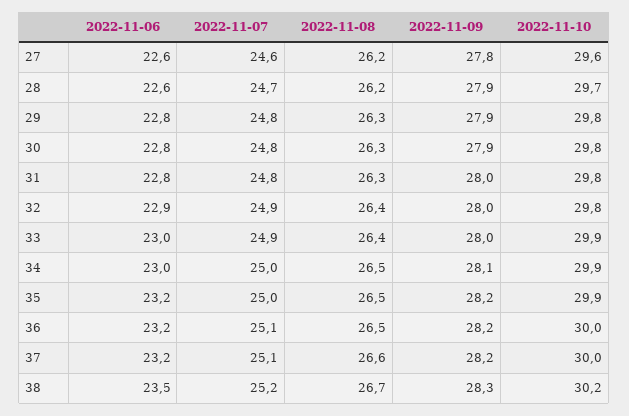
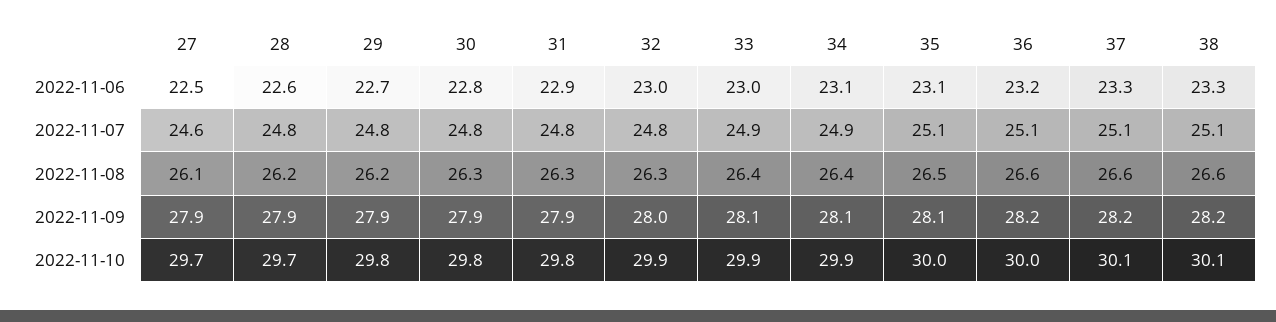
  {
    "2022-11-06": {
-     "27": 22.6,
+     "27": 22.5,
      "28": 22.6,
-     "29": 22.8,
+     "29": 22.7,
      "30": 22.8,
-     "31": 22.8,
+     "31": 22.9,
-     "32": 22.9,
+     "32": 23,
      "33": 23,
-     "34": 23,
+     "34": 23.1,
-     "35": 23.2,
+     "35": 23.1,
      "36": 23.2,
-     "37": 23.2,
+     "37": 23.3,
-     "38": 23.5
+     "38": 23.3
    },
    "2022-11-07": {
      "27": 24.6,
-     "28": 24.7,
+     "28": 24.8,
      "29": 24.8,
      "30": 24.8,
      "31": 24.8,
-     "32": 24.9,
+     "32": 24.8,
      "33": 24.9,
-     "34": 25,
+     "34": 24.9,
-     "35": 25,
+     "35": 25.1,
      "36": 25.1,
      "37": 25.1,
-     "38": 25.2
+     "38": 25.1
    },
    "2022-11-08": {
-     "27": 26.2,
+     "27": 26.1,
      "28": 26.2,
-     "29": 26.3,
+     "29": 26.2,
      "30": 26.3,
      "31": 26.3,
-     "32": 26.4,
+     "32": 26.3,
      "33": 26.4,
-     "34": 26.5,
+     "34": 26.4,
      "35": 26.5,
-     "36": 26.5,
+     "36": 26.6,
      "37": 26.6,
-     "38": 26.7
+     "38": 26.6
    },
    "2022-11-09": {
-     "27": 27.8,
+     "27": 27.9,
      "28": 27.9,
      "29": 27.9,
      "30": 27.9,
-     "31": 28,
+     "31": 27.9,
      "32": 28,
-     "33": 28,
+     "33": 28.1,
      "34": 28.1,
-     "35": 28.2,
+     "35": 28.1,
      "36": 28.2,
      "37": 28.2,
-     "38": 28.3
+     "38": 28.2
    },
    "2022-11-10": {
-     "27": 29.6,
+     "27": 29.7,
      "28": 29.7,
      "29": 29.8,
      "30": 29.8,
      "31": 29.8,
-     "32": 29.8,
+     "32": 29.9,
      "33": 29.9,
      "34": 29.9,
-     "35": 29.9,
+     "35": 30,
      "36": 30,
-     "37": 30,
+     "37": 30.1,
-     "38": 30.2
+     "38": 30.1
    }
  }

